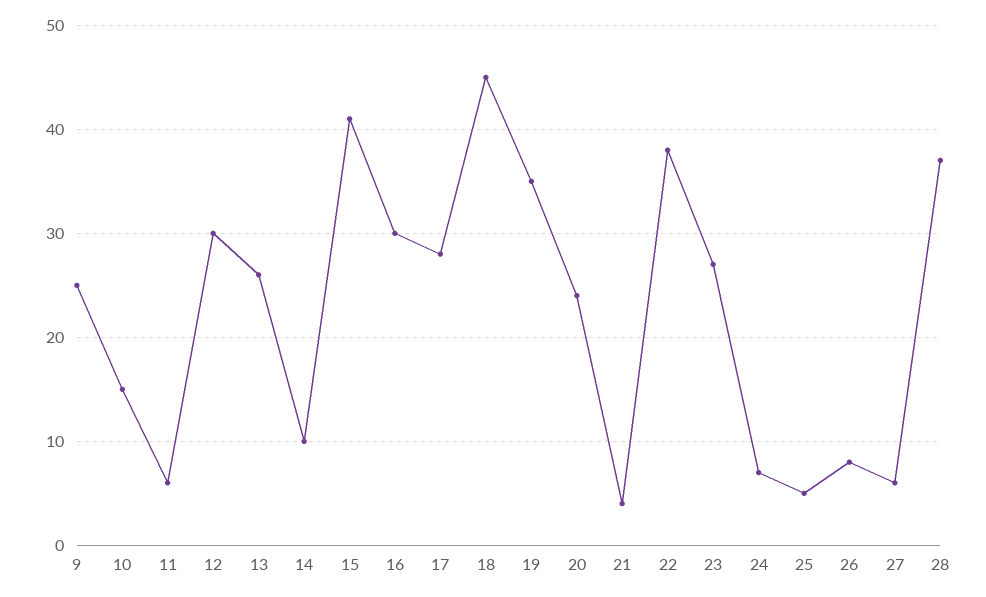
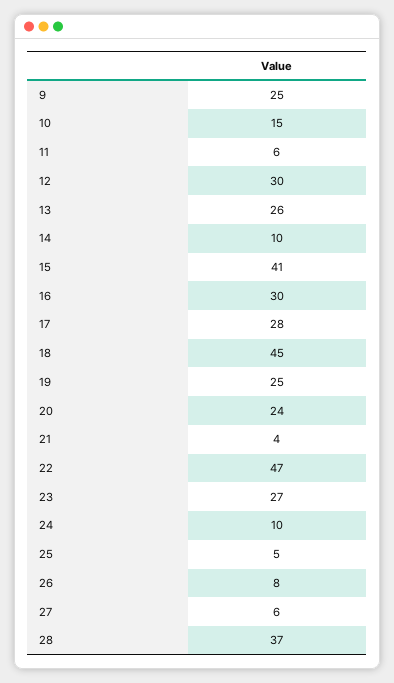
  {
    "9": 25,
    "10": 15,
    "11": 6,
    "12": 30,
    "13": 26,
    "14": 10,
    "15": 41,
    "16": 30,
    "17": 28,
    "18": 45,
-   "19": 35,
+   "19": 25,
    "20": 24,
    "21": 4,
-   "22": 38,
+   "22": 47,
    "23": 27,
-   "24": 7,
+   "24": 10,
    "25": 5,
    "26": 8,
    "27": 6,
    "28": 37
  }

